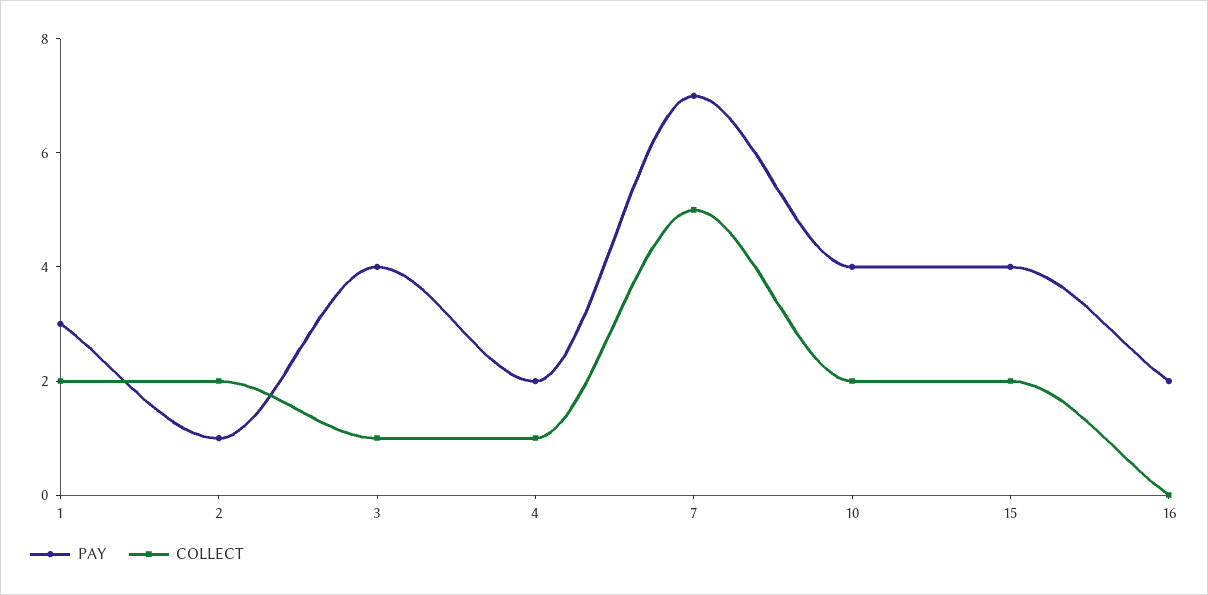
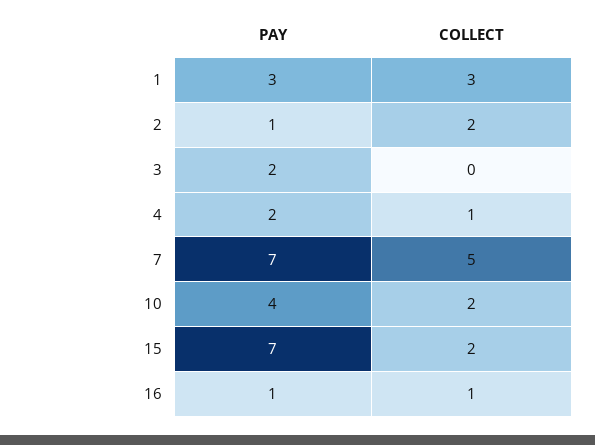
  {
    "PAY": {
      "1": 3,
      "2": 1,
-     "3": 4,
+     "3": 2,
      "4": 2,
      "7": 7,
      "10": 4,
-     "15": 4,
+     "15": 7,
-     "16": 2
+     "16": 1
    },
    "COLLECT": {
-     "1": 2,
+     "1": 3,
      "2": 2,
-     "3": 1,
+     "3": 0,
      "4": 1,
      "7": 5,
      "10": 2,
      "15": 2,
-     "16": 0
+     "16": 1
    }
  }

